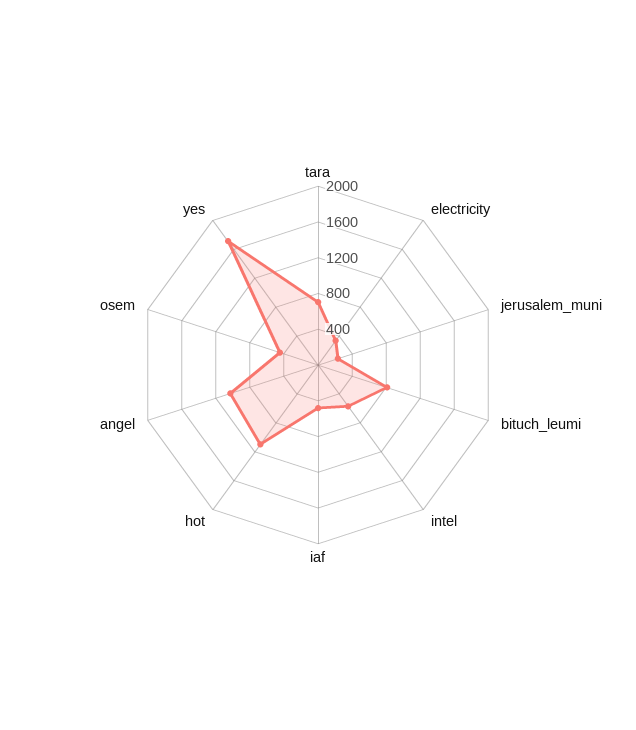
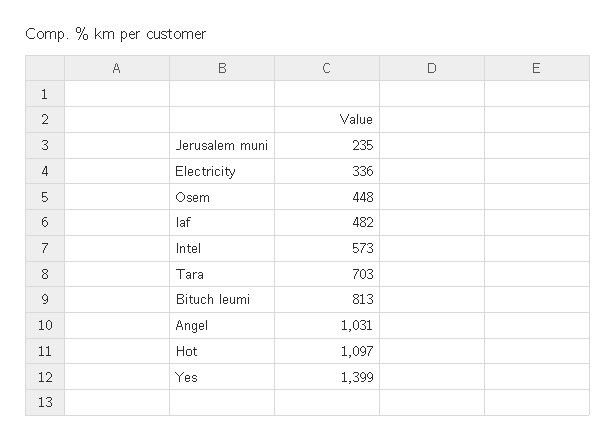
  {
    "tara": 703,
    "electricity": 336,
    "jerusalem_muni": 235,
    "bituch_leumi": 813,
    "intel": 573,
    "iaf": 482,
    "hot": 1097,
    "angel": 1031,
    "osem": 448,
-   "yes": 1700
+   "yes": 1399
  }

